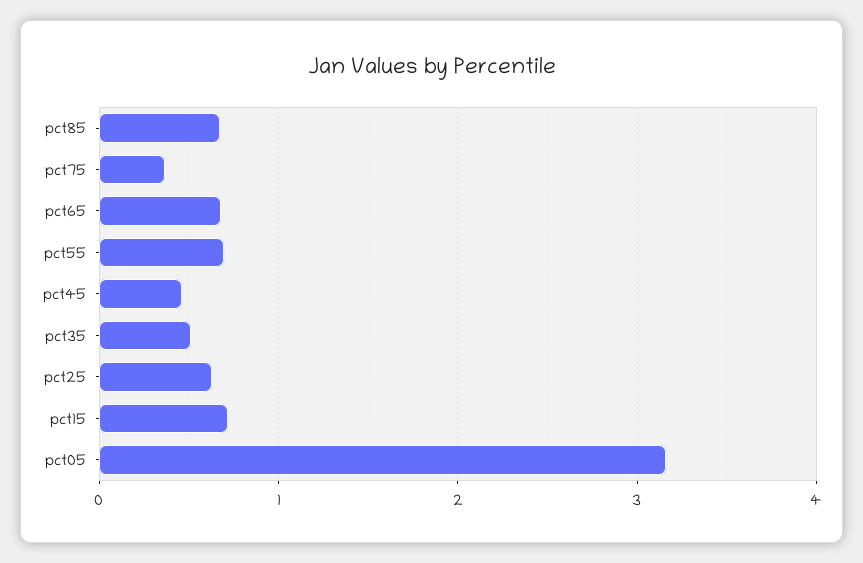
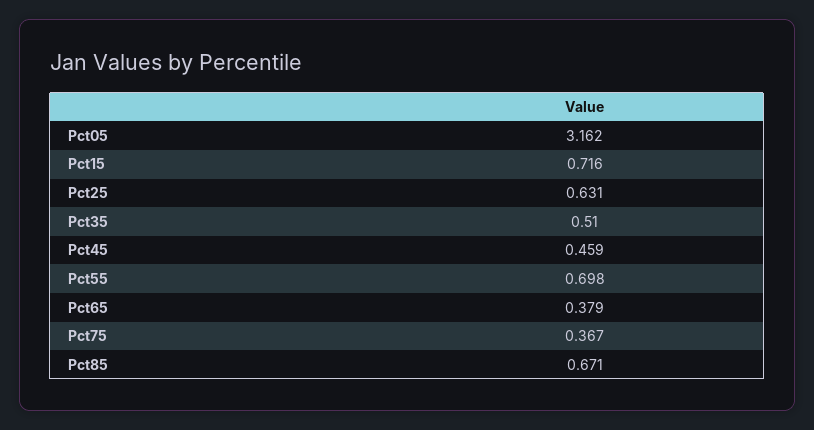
  {
    "pct85": 0.671,
    "pct75": 0.367,
-   "pct65": 0.7,
+   "pct65": 0.379,
    "pct55": 0.698,
    "pct45": 0.459,
    "pct35": 0.51,
    "pct25": 0.631,
    "pct15": 0.716,
    "pct05": 3.162
  }

